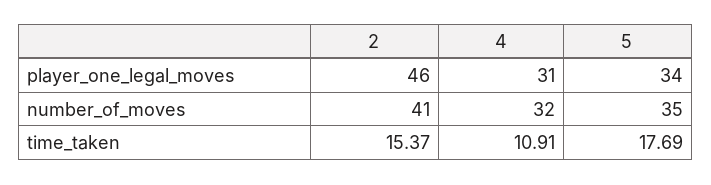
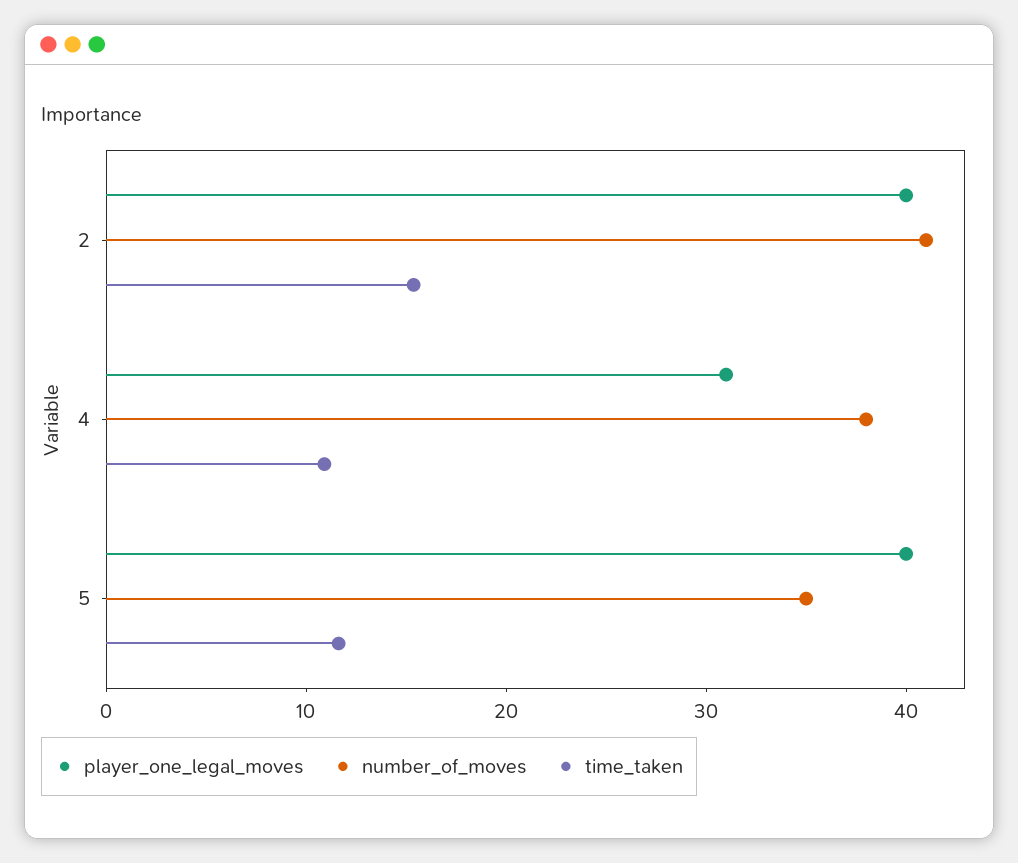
  {
    "player_one_legal_moves": {
-     "2": 46,
+     "2": 40,
      "4": 31,
-     "5": 34
+     "5": 40
    },
    "number_of_moves": {
      "2": 41,
-     "4": 32,
+     "4": 38,
      "5": 35
    },
    "time_taken": {
      "2": 15.37,
      "4": 10.91,
-     "5": 17.69
+     "5": 12
    }
  }

